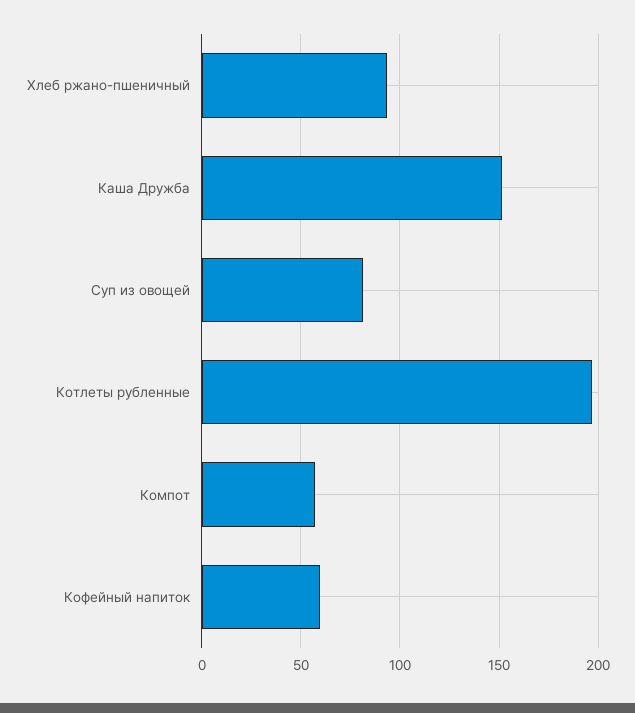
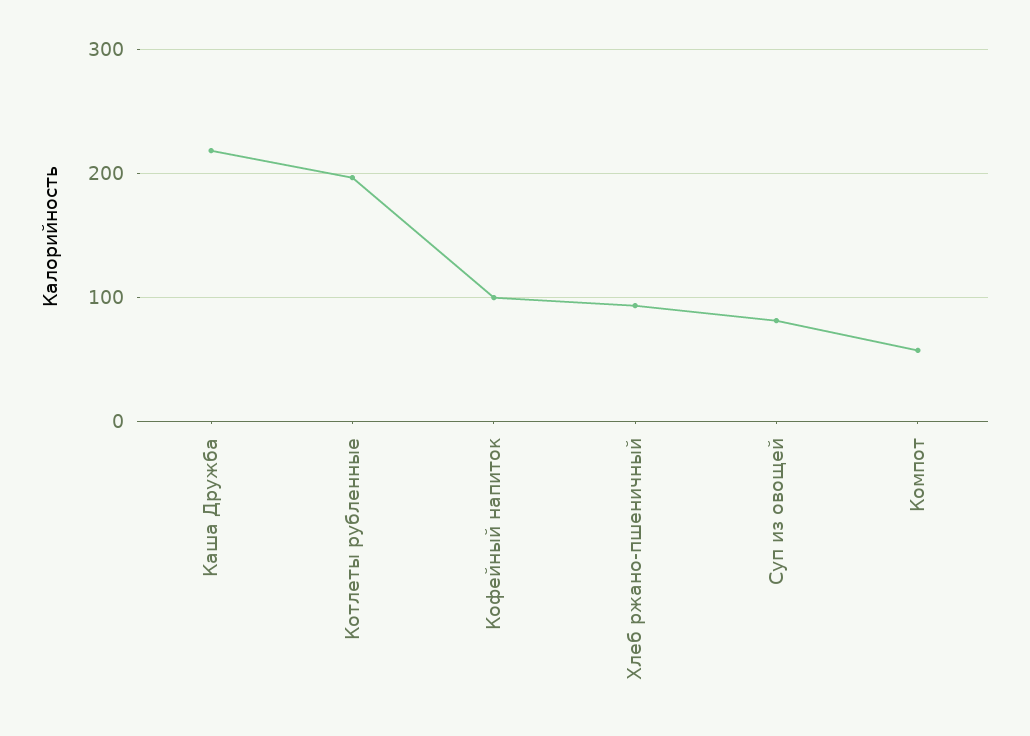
  {
    "Хлеб ржано-пшеничный": 95,
-   "Каша Дружба": 150,
+   "Каша Дружба": 220,
    "Суп из овощей": 80,
    "Котлеты рубленные": 195,
    "Компот": 55,
-   "Кофейный напиток": 60
+   "Кофейный напиток": 100
  }

